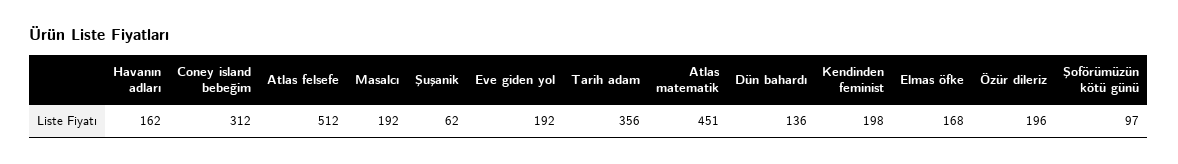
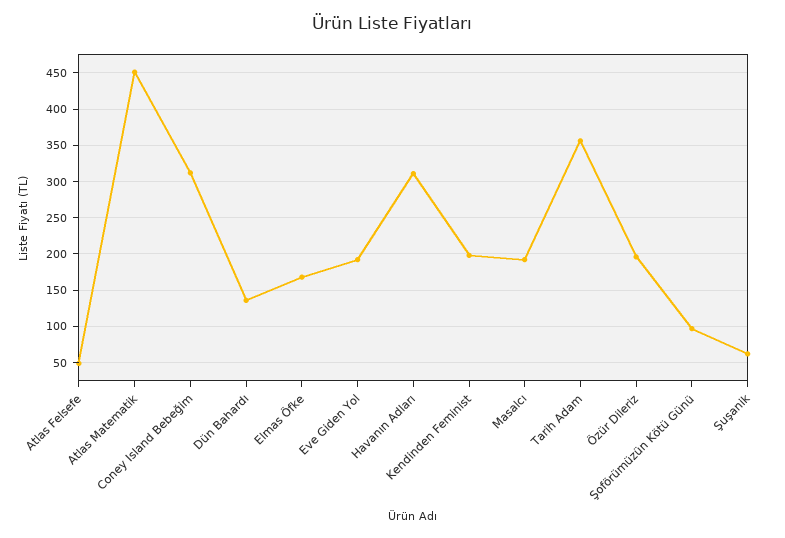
  {
-   "Havanın adları": 162,
+   "Havanın adları": 310,
    "Coney island bebeğim": 312,
-   "Atlas felsefe": 512,
+   "Atlas felsefe": 50,
    "Masalcı": 192,
    "Şuşanik": 62,
    "Eve giden yol": 192,
    "Tarih adam": 356,
    "Atlas matematik": 451,
    "Dün bahardı": 136,
    "Kendinden feminist": 198,
    "Elmas öfke": 168,
    "Özür dileriz": 196,
    "Şoförümüzün kötü günü": 97
  }

